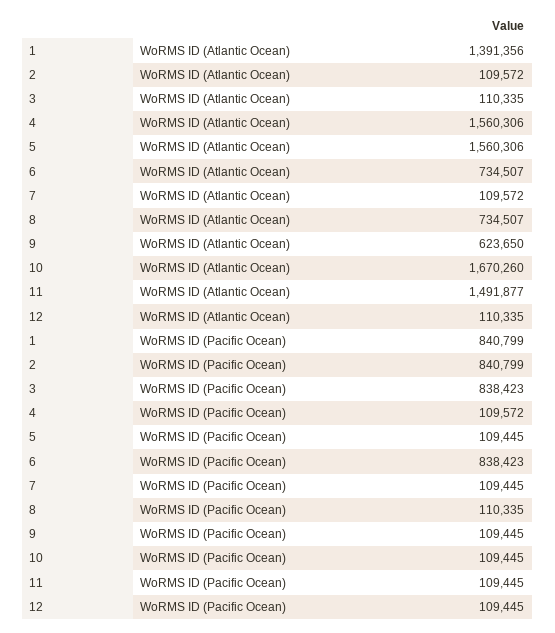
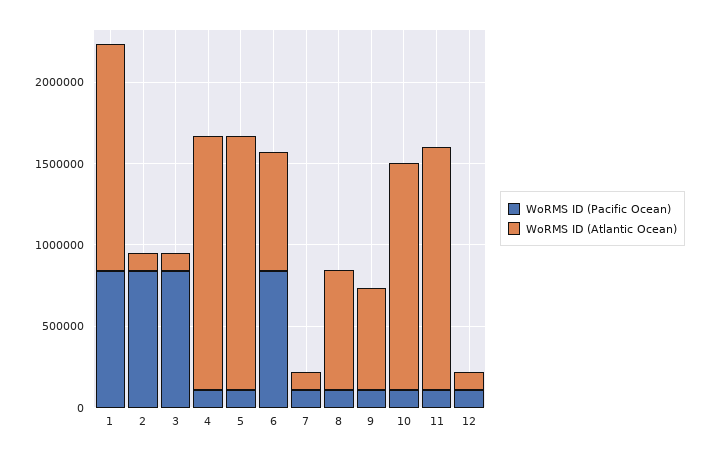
  {
    "WoRMS ID (Atlantic Ocean)": {
      "1": 1391356,
      "2": 109572,
      "3": 110335,
      "4": 1560306,
      "5": 1560306,
      "6": 734507,
      "7": 109572,
      "8": 734507,
      "9": 623650,
-     "10": 1670260,
+     "10": 1400000,
      "11": 1491877,
      "12": 110335
    },
    "WoRMS ID (Pacific Ocean)": {
      "1": 840799,
      "2": 840799,
      "3": 838423,
      "4": 109572,
      "5": 109445,
      "6": 838423,
      "7": 109445,
      "8": 110335,
      "9": 109445,
      "10": 109445,
      "11": 109445,
      "12": 109445
    }
  }

